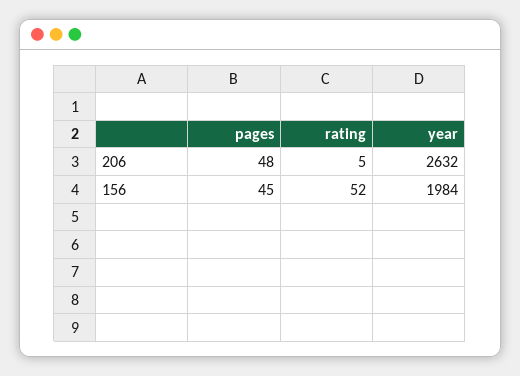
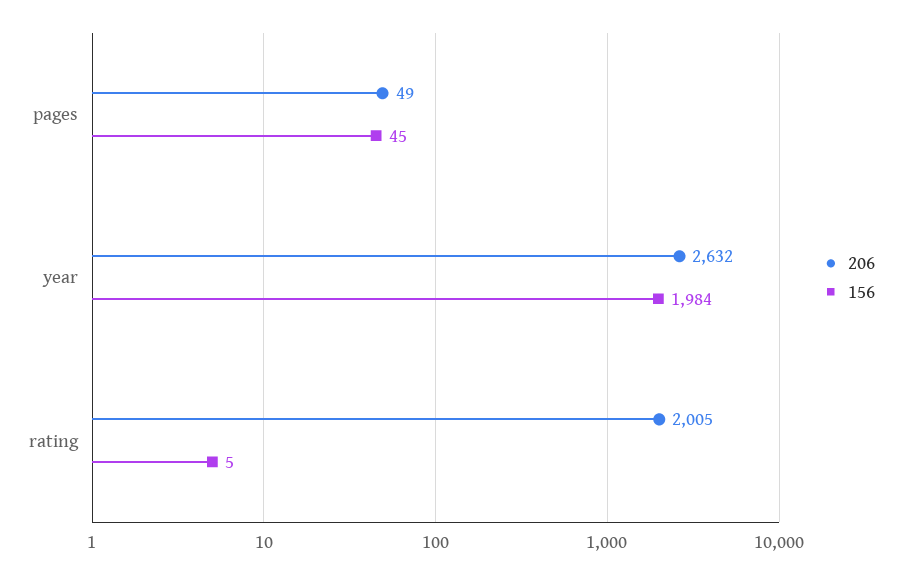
  {
    "206": {
-     "pages": 48,
+     "pages": 49,
-     "rating": 5,
+     "rating": 2005,
      "year": 2632
    },
    "156": {
      "pages": 45,
-     "rating": 52,
+     "rating": 5,
      "year": 1984
    }
  }

